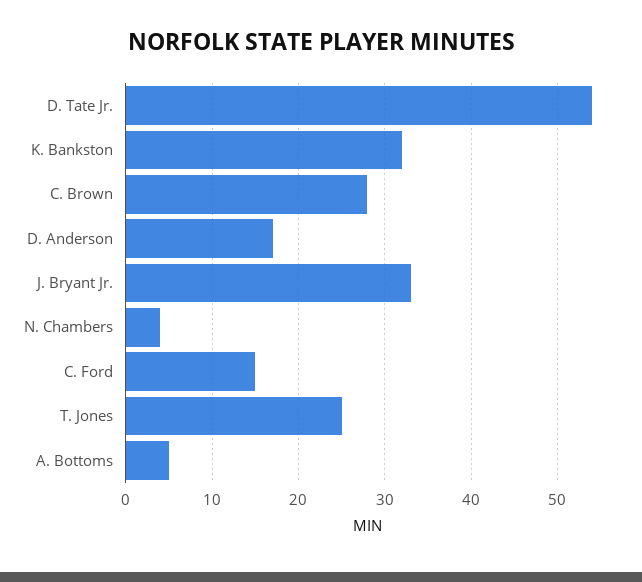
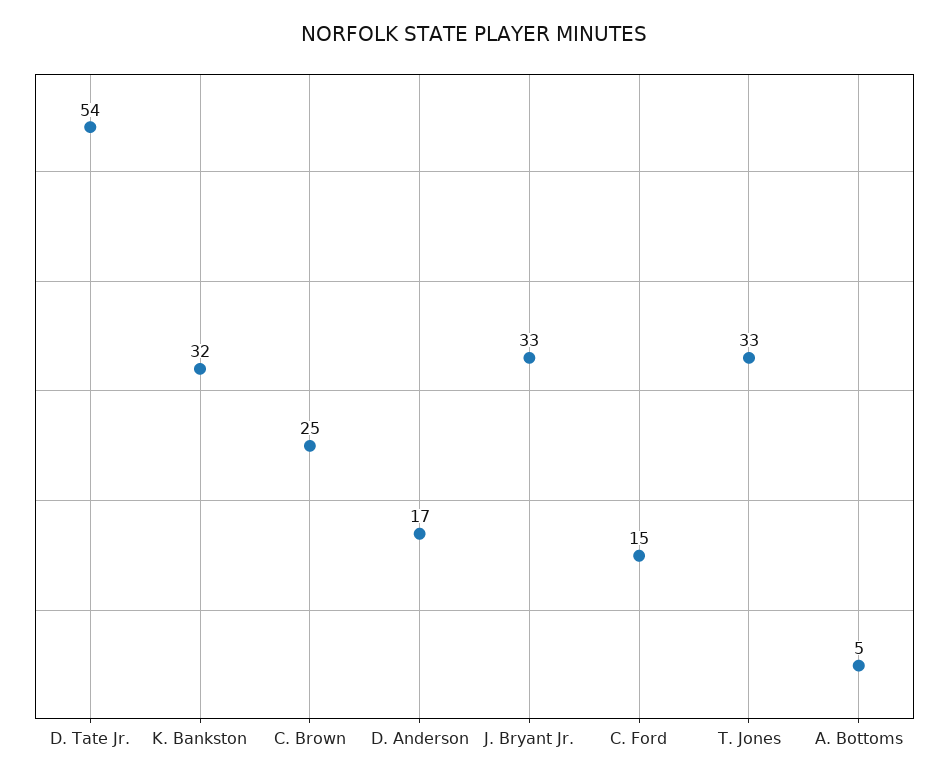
  {
    "D. Tate Jr.": 54,
    "K. Bankston": 32,
-   "C. Brown": 28,
+   "C. Brown": 25,
    "D. Anderson": 17,
    "J. Bryant Jr.": 33,
-   "N. Chambers": 4,
    "C. Ford": 15,
-   "T. Jones": 25,
+   "T. Jones": 33,
    "A. Bottoms": 5
  }

